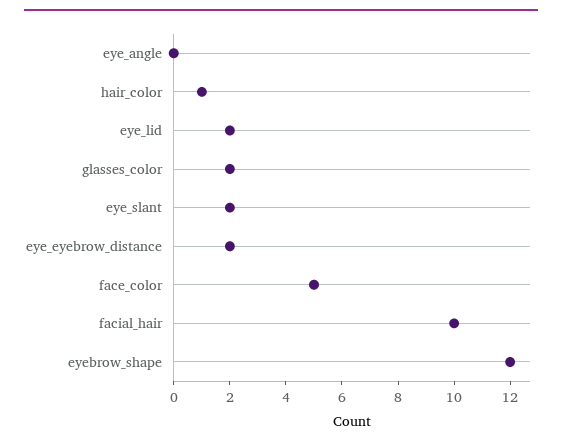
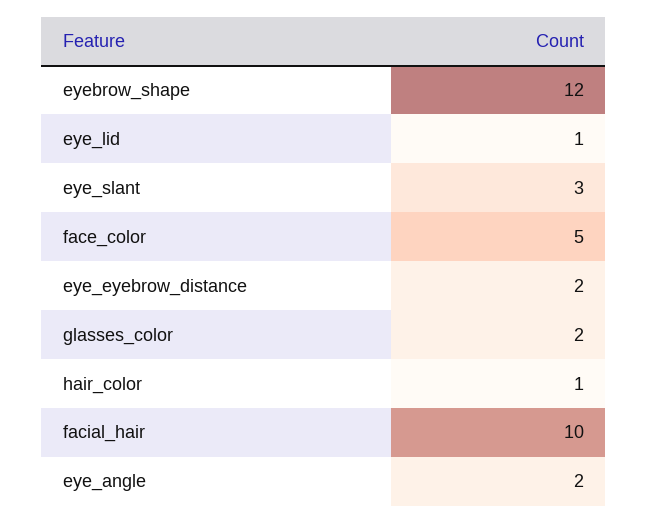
  {
-   "eye_angle": 0,
+   "eye_angle": 2,
    "hair_color": 1,
-   "eye_lid": 2,
+   "eye_lid": 1,
    "glasses_color": 2,
-   "eye_slant": 2,
+   "eye_slant": 3,
    "eye_eyebrow_distance": 2,
    "face_color": 5,
    "facial_hair": 10,
    "eyebrow_shape": 12
  }

